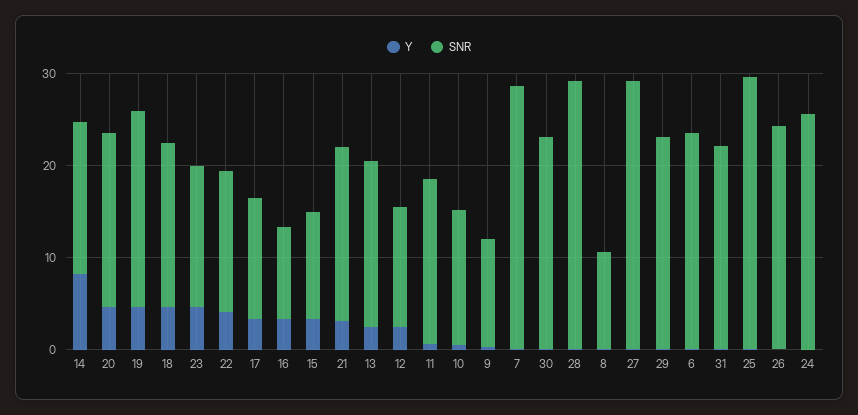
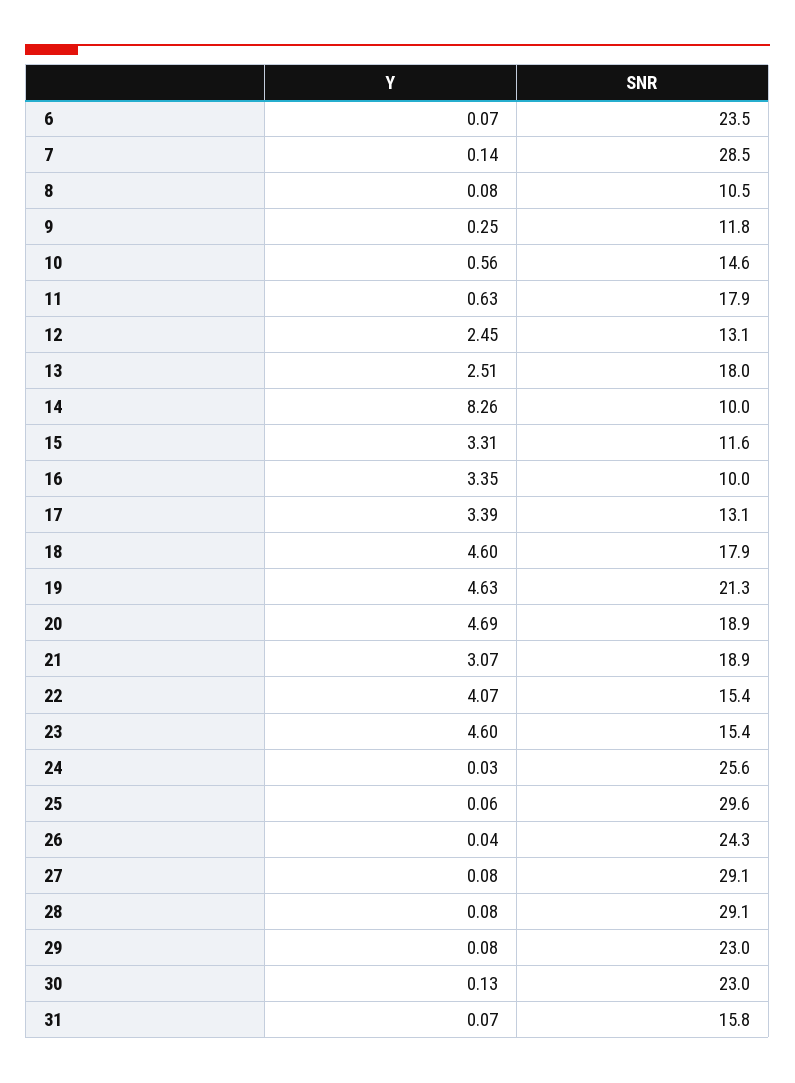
  {
    "Y": {
      "14": 8.26,
      "20": 4.69,
      "19": 4.63,
      "18": 4.6,
      "23": 4.6,
      "22": 4.07,
      "17": 3.39,
      "16": 3.35,
      "15": 3.31,
      "21": 3.07,
      "13": 2.51,
      "12": 2.45,
      "11": 0.63,
      "10": 0.56,
      "9": 0.25,
      "7": 0.14,
      "30": 0.13,
      "28": 0.08,
      "8": 0.08,
      "27": 0.08,
      "29": 0.08,
      "6": 0.07,
      "31": 0.07,
      "25": 0.06,
      "26": 0.04,
      "24": 0.03
    },
    "SNR": {
-     "14": 16,
+     "14": 10,
      "20": 18.9,
      "19": 21.3,
      "18": 17.9,
      "23": 15.4,
      "22": 15.4,
      "17": 13.1,
      "16": 10,
      "15": 11.6,
      "21": 18.9,
      "13": 18,
      "12": 13.1,
      "11": 17.9,
      "10": 14.6,
      "9": 11.8,
      "7": 28.5,
      "30": 23,
      "28": 29.1,
      "8": 10.5,
      "27": 29.1,
      "29": 23,
      "6": 23.5,
-     "31": 22,
+     "31": 15.8,
      "25": 29.6,
      "26": 24.3,
      "24": 25.6
    }
  }

